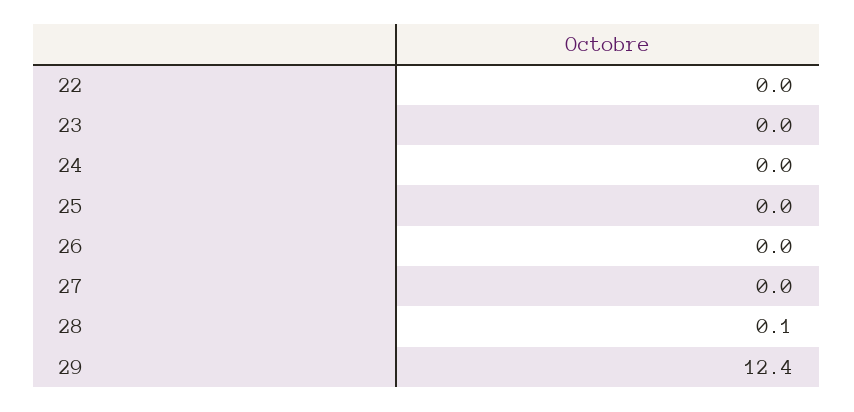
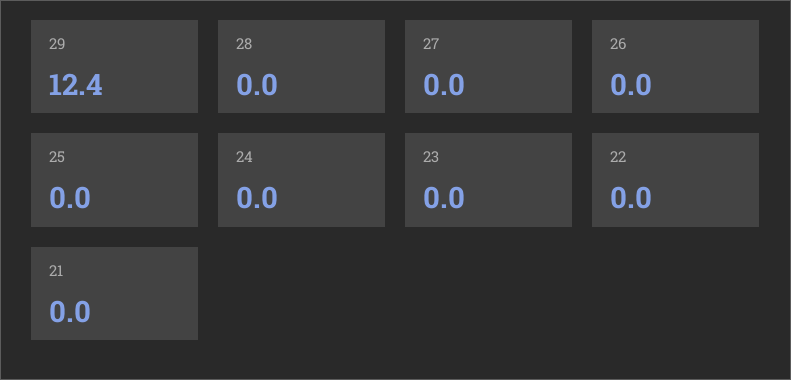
  {
    "22": 0,
    "23": 0,
    "24": 0,
    "25": 0,
    "26": 0,
    "27": 0,
-   "28": 0.1,
+   "28": 0,
-   "29": 12.4
+   "29": 12.4,
+   "21": 0
  }

